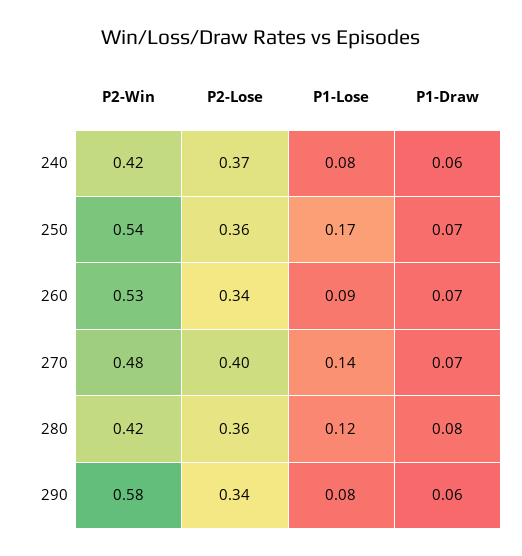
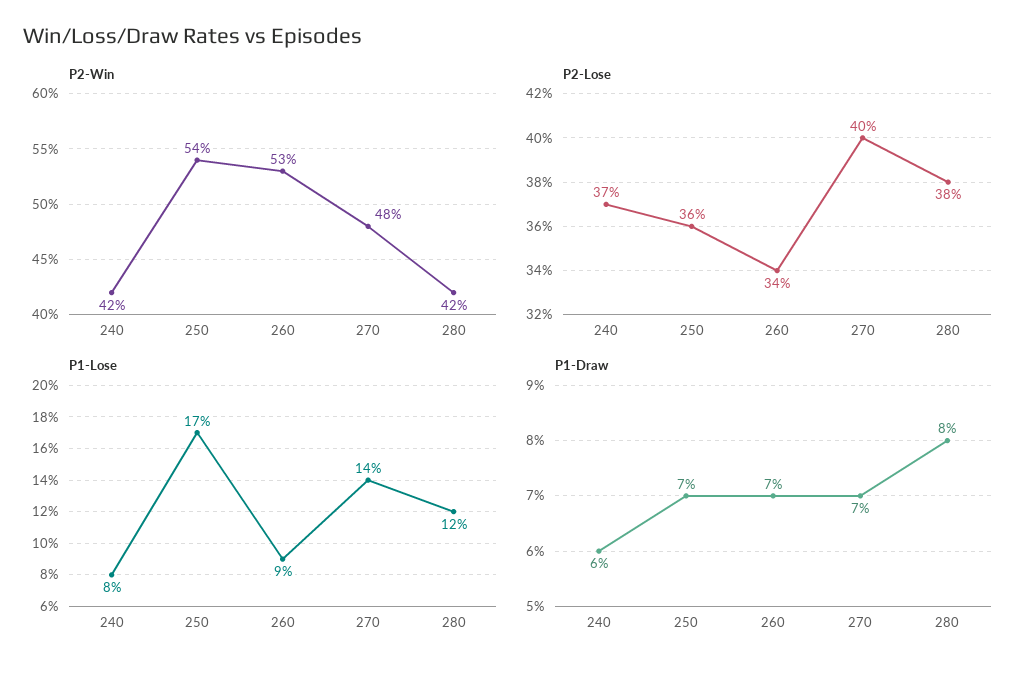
  {
    "P2-Win": {
      "240": 0.42,
      "250": 0.54,
      "260": 0.53,
      "270": 0.48,
-     "280": 0.42,
+     "280": 0.42
-     "290": 0.58
    },
    "P2-Lose": {
      "240": 0.37,
      "250": 0.36,
      "260": 0.34,
      "270": 0.4,
-     "280": 0.36,
+     "280": 0.38
-     "290": 0.34
    },
    "P1-Lose": {
      "240": 0.08,
      "250": 0.17,
      "260": 0.09,
      "270": 0.14,
-     "280": 0.12,
+     "280": 0.12
-     "290": 0.08
    },
    "P1-Draw": {
      "240": 0.06,
      "250": 0.07,
      "260": 0.07,
      "270": 0.07,
-     "280": 0.08,
+     "280": 0.08
-     "290": 0.06
    }
  }

